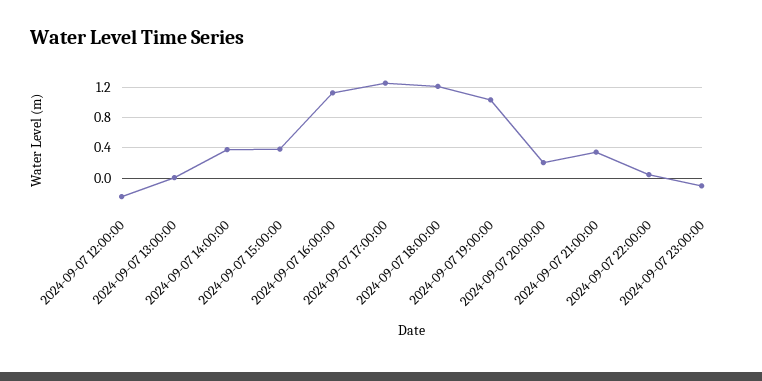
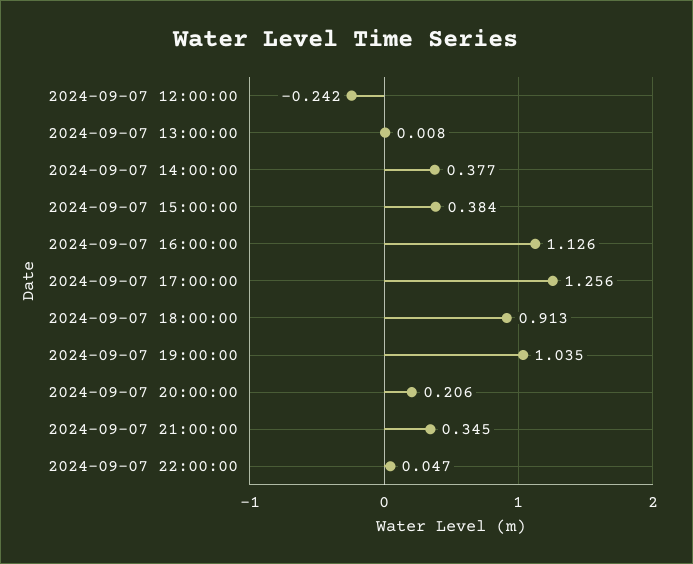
  {
    "2024-09-07 12:00:00": -0.242,
    "2024-09-07 13:00:00": 0.008,
    "2024-09-07 14:00:00": 0.377,
    "2024-09-07 15:00:00": 0.384,
    "2024-09-07 16:00:00": 1.126,
    "2024-09-07 17:00:00": 1.256,
-   "2024-09-07 18:00:00": 1.2,
+   "2024-09-07 18:00:00": 0.913,
    "2024-09-07 19:00:00": 1.035,
    "2024-09-07 20:00:00": 0.206,
    "2024-09-07 21:00:00": 0.345,
-   "2024-09-07 22:00:00": 0.047,
+   "2024-09-07 22:00:00": 0.047
-   "2024-09-07 23:00:00": -0.1
  }

